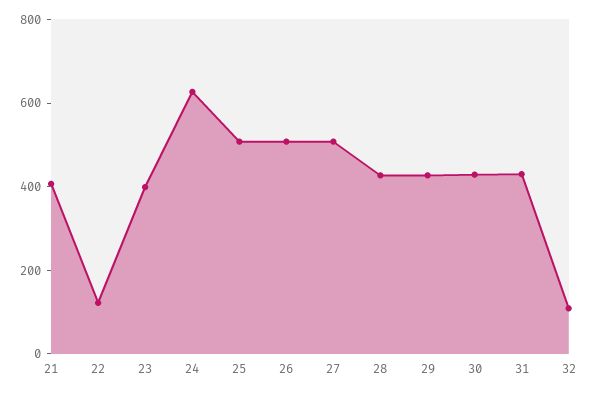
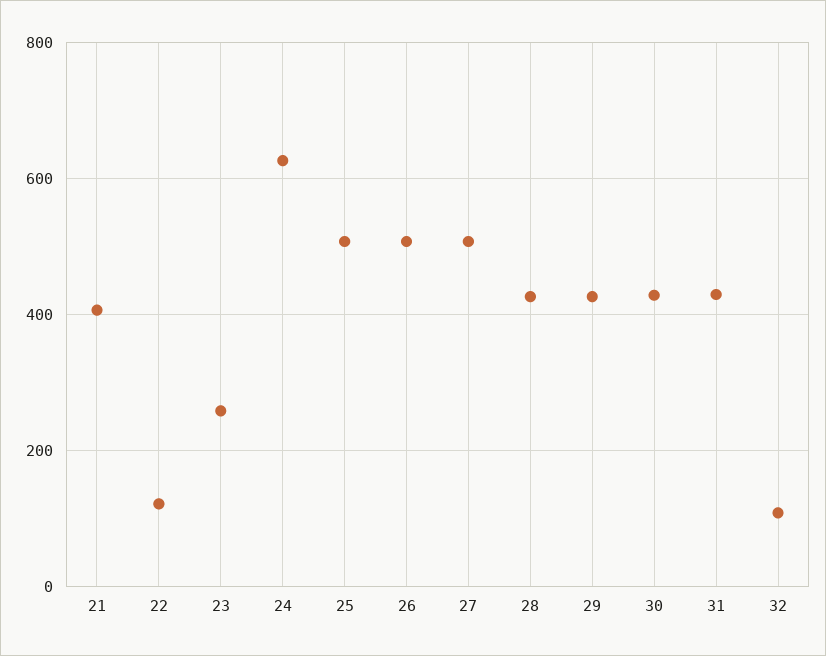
  {
    "21": 400,
    "22": 120,
-   "23": 400,
+   "23": 260,
    "24": 620,
    "25": 500,
    "26": 500,
    "27": 500,
    "28": 420,
    "29": 420,
    "30": 420,
    "31": 420,
    "32": 100
  }

